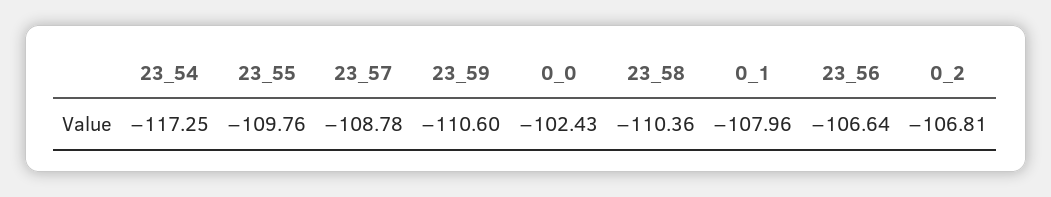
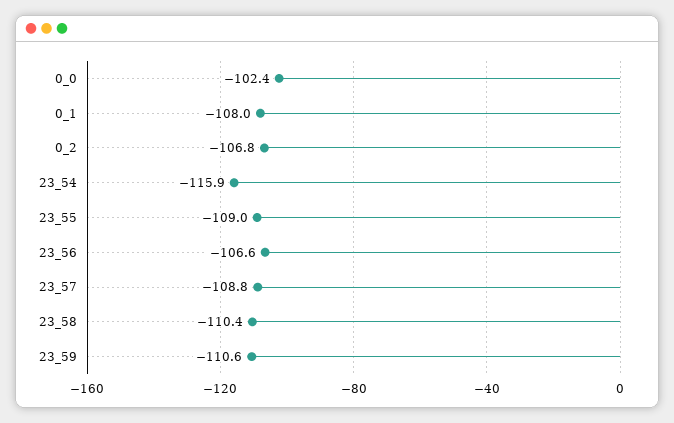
  {
-   "23_54": -117.25,
+   "23_54": -115.9,
-   "23_55": -109.76,
+   "23_55": -109,
    "23_57": -108.78,
    "23_59": -110.6,
    "0_0": -102.43,
    "23_58": -110.36,
    "0_1": -107.96,
    "23_56": -106.64,
    "0_2": -106.81
  }

